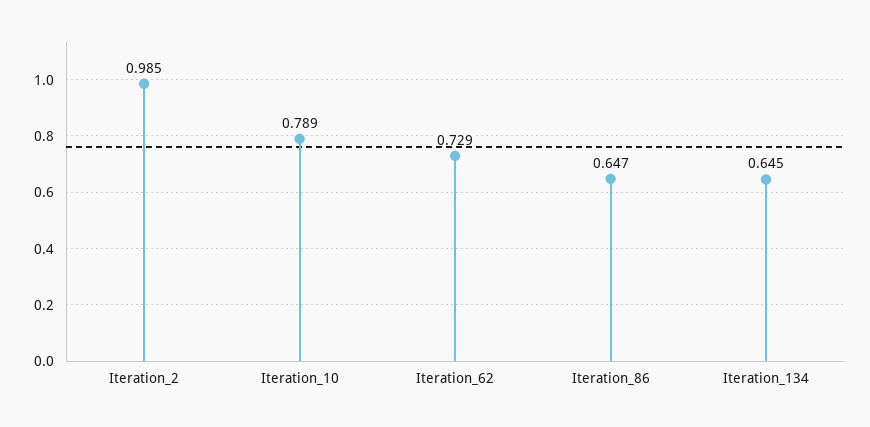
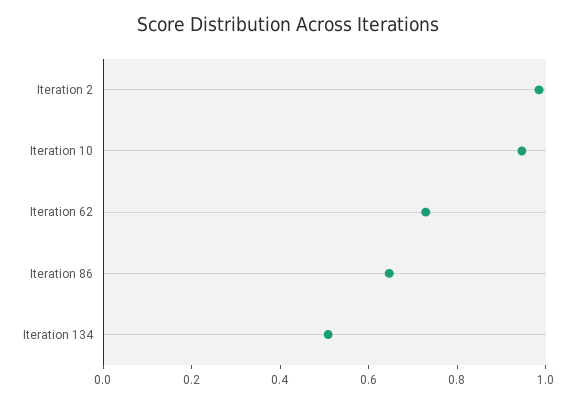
  {
    "Iteration_2": 0.985,
-   "Iteration_10": 0.789,
+   "Iteration_10": 0.95,
    "Iteration_62": 0.729,
    "Iteration_86": 0.647,
-   "Iteration_134": 0.645
+   "Iteration_134": 0.5
  }

